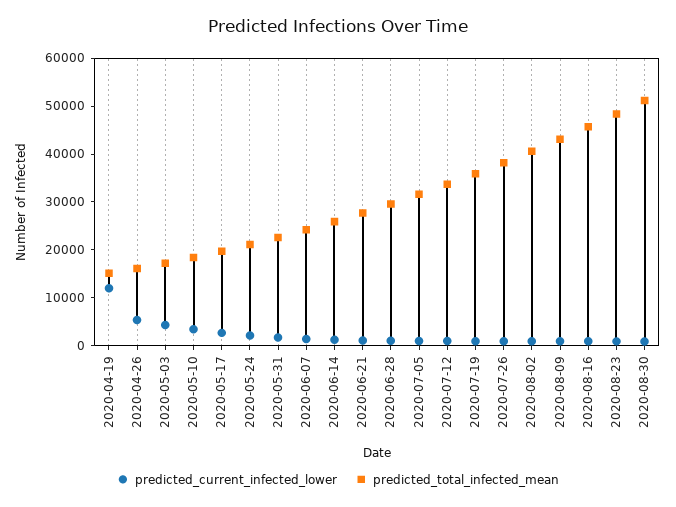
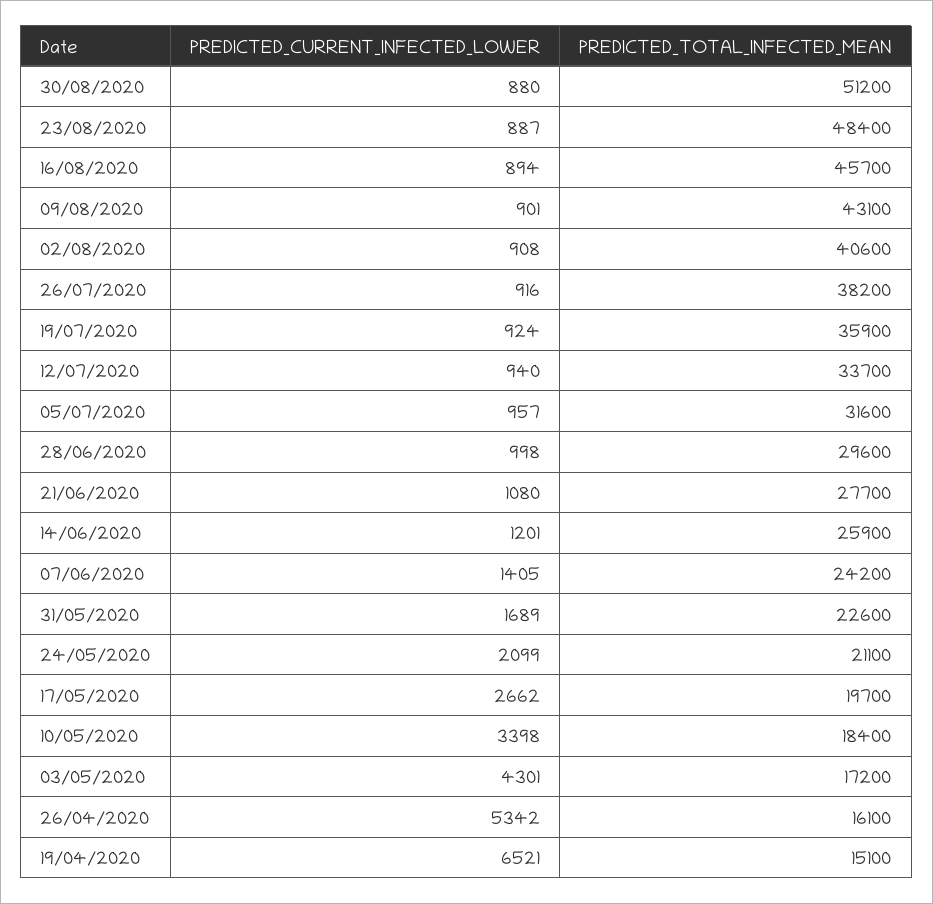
  {
    "predicted_current_infected_lower": {
-     "2020-04-19": 12000,
+     "2020-04-19": 6521,
      "2020-04-26": 5342,
      "2020-05-03": 4301,
      "2020-05-10": 3398,
      "2020-05-17": 2662,
      "2020-05-24": 2099,
      "2020-05-31": 1689,
      "2020-06-07": 1405,
      "2020-06-14": 1201,
      "2020-06-21": 1080,
      "2020-06-28": 998,
      "2020-07-05": 957,
      "2020-07-12": 940,
      "2020-07-19": 924,
      "2020-07-26": 916,
      "2020-08-02": 908,
      "2020-08-09": 901,
      "2020-08-16": 894,
      "2020-08-23": 887,
      "2020-08-30": 880
    },
    "predicted_total_infected_mean": {
      "2020-04-19": 15100,
      "2020-04-26": 16100,
      "2020-05-03": 17200,
      "2020-05-10": 18400,
      "2020-05-17": 19700,
      "2020-05-24": 21100,
      "2020-05-31": 22600,
      "2020-06-07": 24200,
      "2020-06-14": 25900,
      "2020-06-21": 27700,
      "2020-06-28": 29600,
      "2020-07-05": 31600,
      "2020-07-12": 33700,
      "2020-07-19": 35900,
      "2020-07-26": 38200,
      "2020-08-02": 40600,
      "2020-08-09": 43100,
      "2020-08-16": 45700,
      "2020-08-23": 48400,
      "2020-08-30": 51200
    }
  }

